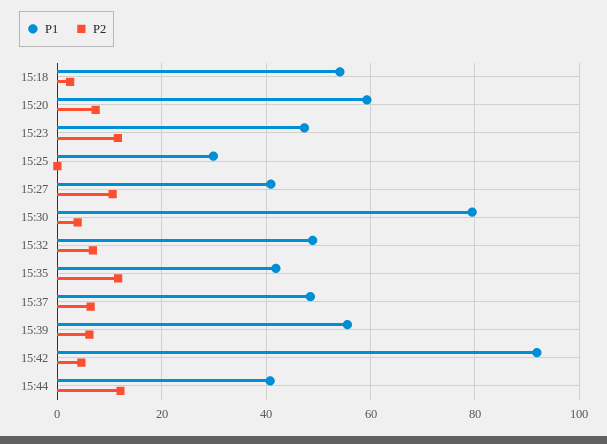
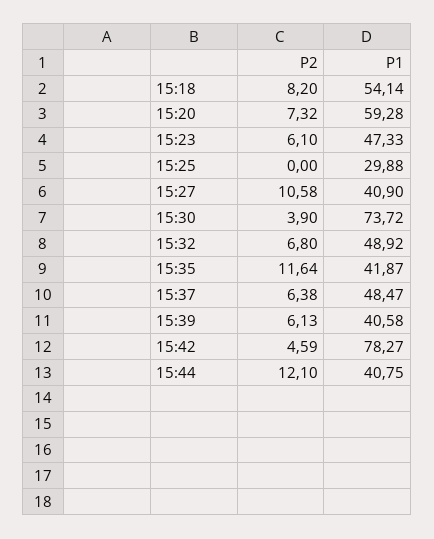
  {
    "P1": {
      "15:18": 54.14,
      "15:20": 59.28,
      "15:23": 47.33,
      "15:25": 29.88,
      "15:27": 40.9,
-     "15:30": 80,
+     "15:30": 73.72,
      "15:32": 48.92,
      "15:35": 41.87,
      "15:37": 48.47,
-     "15:39": 56,
+     "15:39": 40.58,
-     "15:42": 92,
+     "15:42": 78.27,
      "15:44": 40.75
    },
    "P2": {
-     "15:18": 2,
+     "15:18": 8.2,
      "15:20": 7.32,
-     "15:23": 12,
+     "15:23": 6.1,
      "15:25": 0,
      "15:27": 10.58,
      "15:30": 3.9,
      "15:32": 6.8,
      "15:35": 11.64,
      "15:37": 6.38,
      "15:39": 6.13,
      "15:42": 4.59,
      "15:44": 12.1
    }
  }

